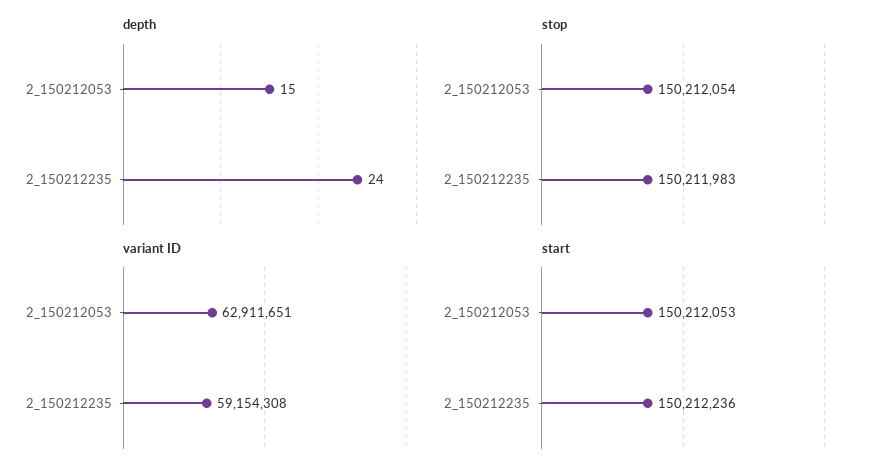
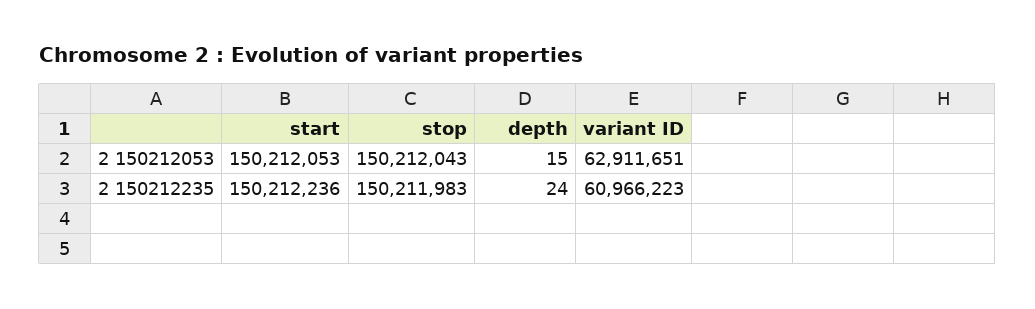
  {
    "depth": {
      "2_150212053": 15,
      "2_150212235": 24
    },
    "stop": {
-     "2_150212053": 150212054,
+     "2_150212053": 150212043,
      "2_150212235": 150211983
    },
    "variant ID": {
      "2_150212053": 62911651,
-     "2_150212235": 59154308
+     "2_150212235": 60966223
    },
    "start": {
      "2_150212053": 150212053,
      "2_150212235": 150212236
    }
  }

